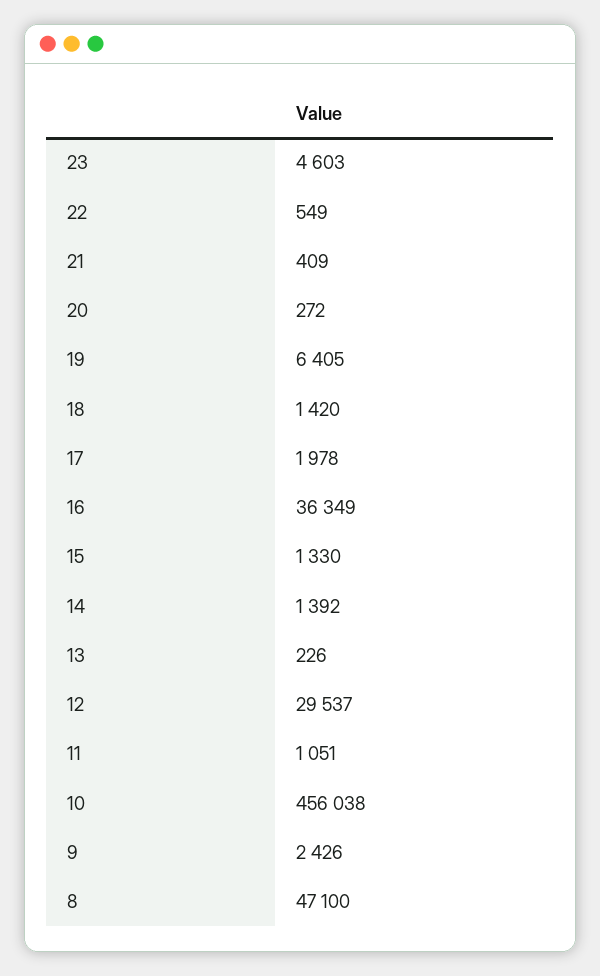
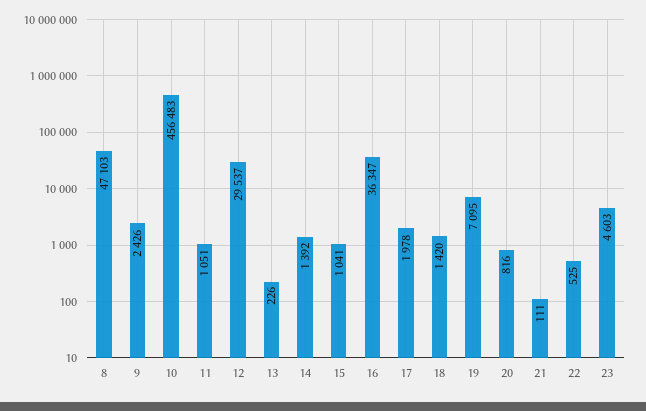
  {
    "23": 4603,
-   "22": 549,
+   "22": 525,
-   "21": 409,
+   "21": 111,
-   "20": 272,
+   "20": 816,
-   "19": 6405,
+   "19": 7095,
    "18": 1420,
    "17": 1978,
-   "16": 36349,
+   "16": 36347,
-   "15": 1330,
+   "15": 1041,
    "14": 1392,
    "13": 226,
    "12": 29537,
    "11": 1051,
-   "10": 456038,
+   "10": 456483,
    "9": 2426,
-   "8": 47100
+   "8": 47103
  }

